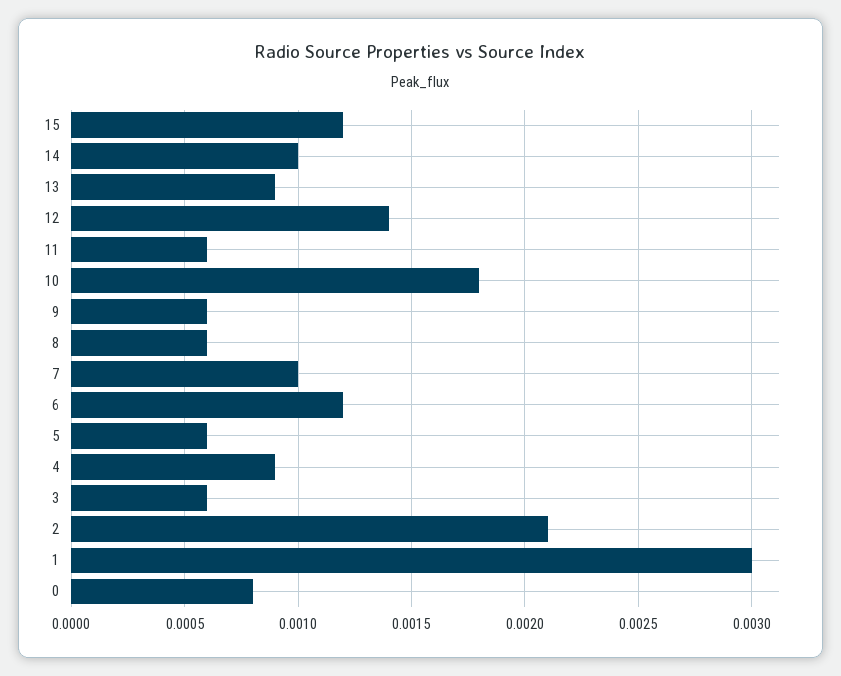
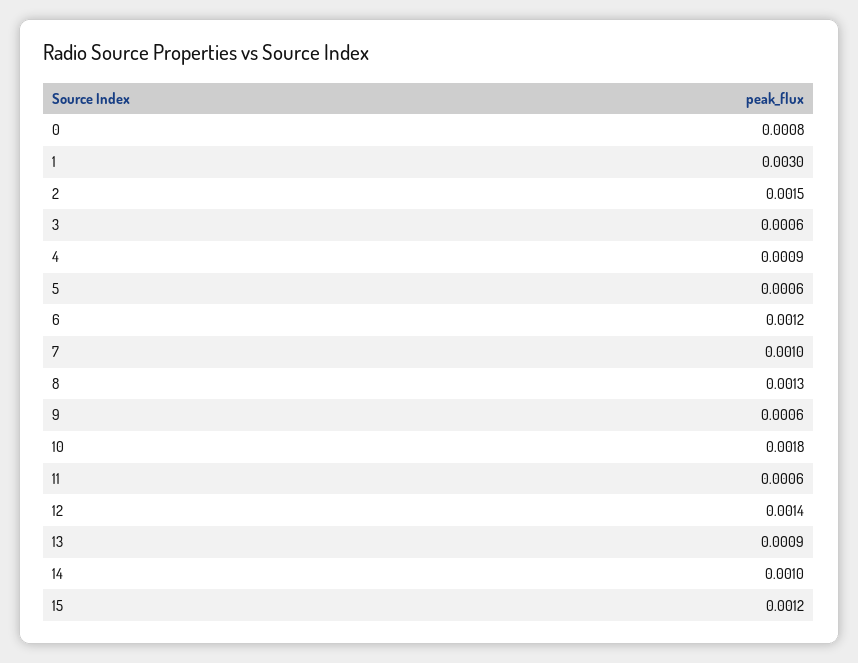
  {
    "15": 0.0012,
    "14": 0.001,
    "13": 0.0009,
    "12": 0.0014,
    "11": 0.0006,
    "10": 0.0018,
    "9": 0.0006,
-   "8": 0.0006,
+   "8": 0.0013,
    "7": 0.001,
    "6": 0.0012,
    "5": 0.0006,
    "4": 0.0009,
    "3": 0.0006,
-   "2": 0.0021,
+   "2": 0.0015,
    "1": 0.003,
    "0": 0.0008
  }

